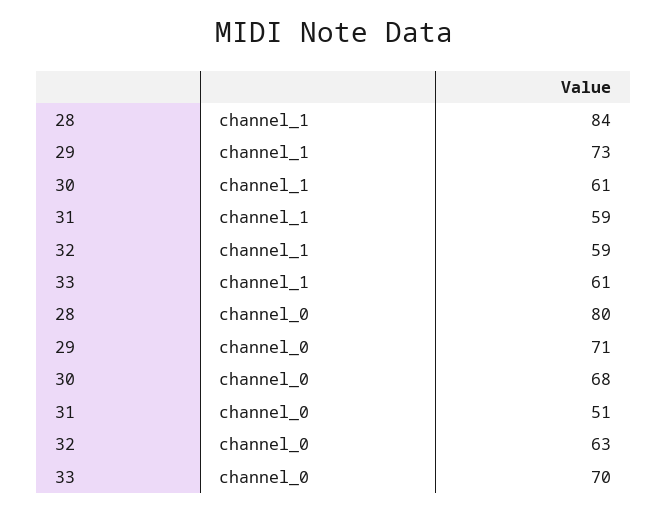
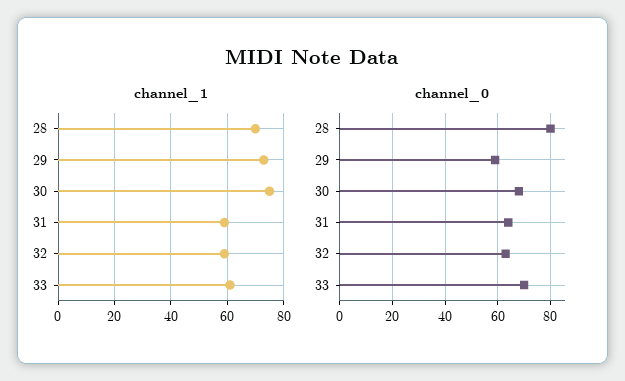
  {
    "channel_1": {
-     "28": 84,
+     "28": 70,
      "29": 73,
-     "30": 61,
+     "30": 75,
      "31": 59,
      "32": 59,
      "33": 61
    },
    "channel_0": {
      "28": 80,
-     "29": 71,
+     "29": 60,
      "30": 68,
-     "31": 51,
+     "31": 65,
      "32": 63,
      "33": 70
    }
  }

